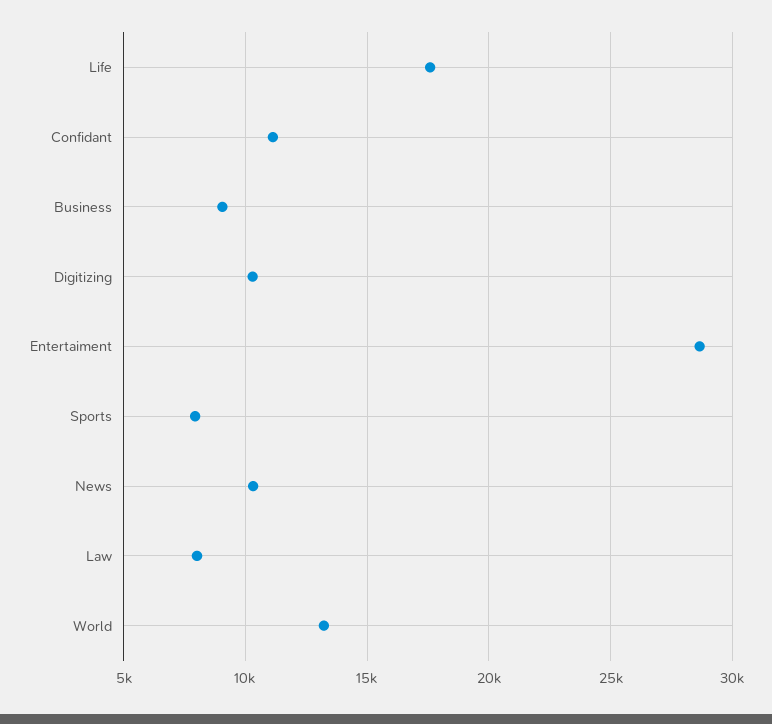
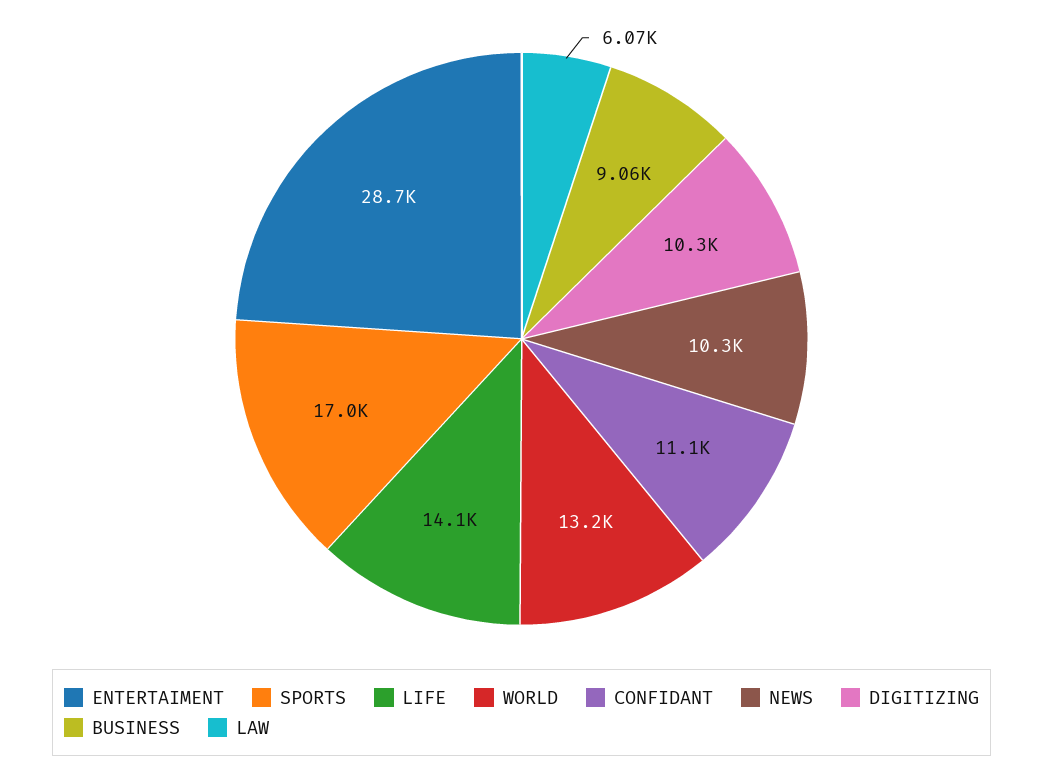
  {
-   "Life": 17500,
+   "Life": 14100,
    "Confidant": 11100,
    "Business": 9060,
    "Digitizing": 10300,
    "Entertaiment": 28700,
-   "Sports": 8000,
+   "Sports": 17000,
    "News": 10300,
-   "Law": 8000,
+   "Law": 6070,
    "World": 13200
  }

